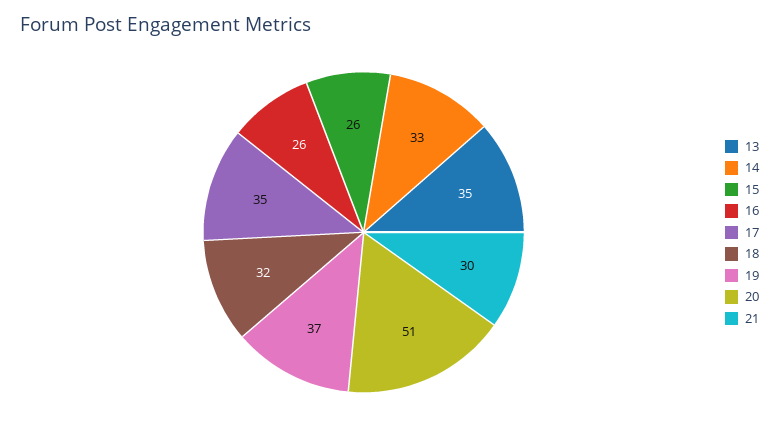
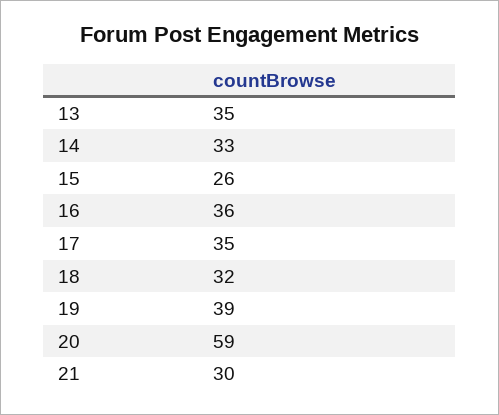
  {
    "13": 35,
    "14": 33,
    "15": 26,
-   "16": 26,
+   "16": 36,
    "17": 35,
    "18": 32,
-   "19": 37,
+   "19": 39,
-   "20": 51,
+   "20": 59,
    "21": 30
  }

